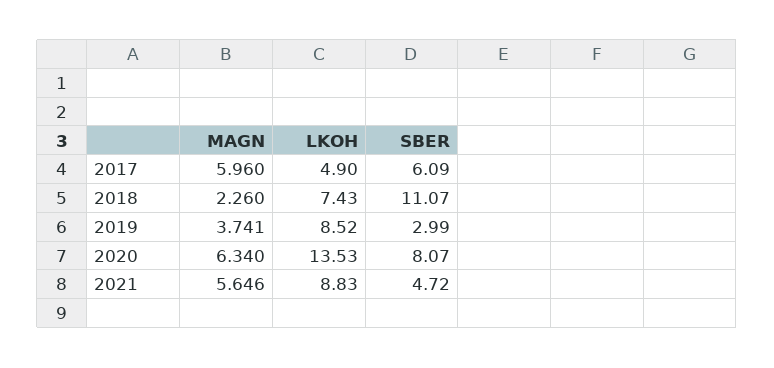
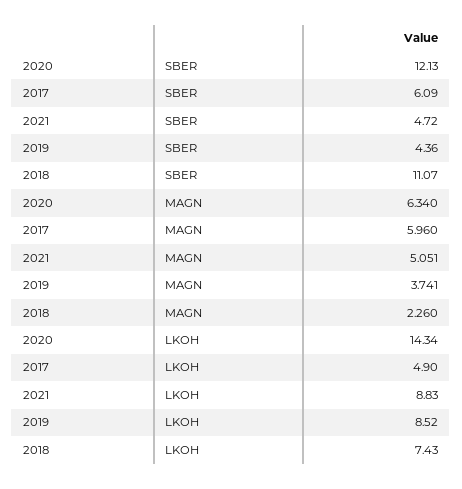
  {
    "MAGN": {
      "2017": 5.96,
      "2018": 2.26,
      "2019": 3.741,
      "2020": 6.34,
-     "2021": 5.646
+     "2021": 5.051
    },
    "LKOH": {
      "2017": 4.9,
      "2018": 7.43,
      "2019": 8.52,
-     "2020": 13.53,
+     "2020": 14.34,
      "2021": 8.83
    },
    "SBER": {
      "2017": 6.09,
      "2018": 11.07,
-     "2019": 2.99,
+     "2019": 4.36,
-     "2020": 8.07,
+     "2020": 12.13,
      "2021": 4.72
    }
  }

